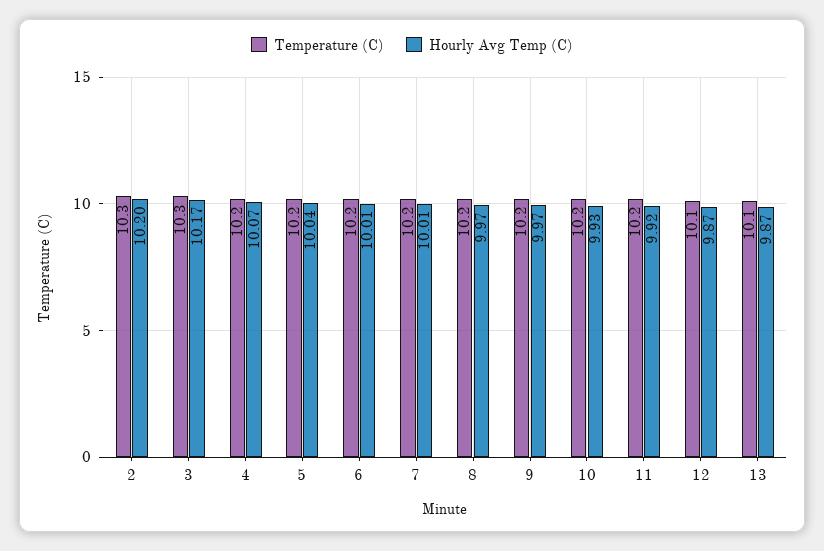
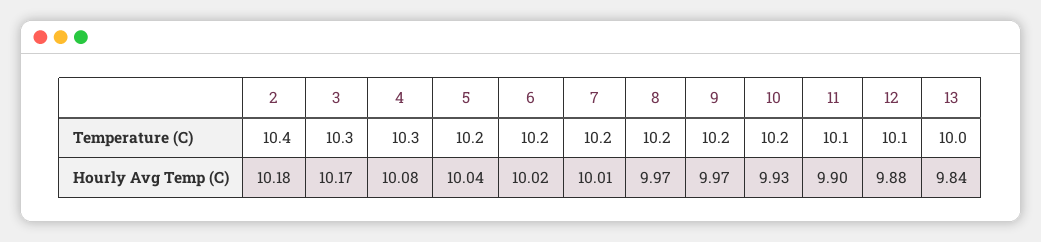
  {
    "Temperature (C)": {
-     "2": 10.3,
+     "2": 10.4,
      "3": 10.3,
-     "4": 10.2,
+     "4": 10.3,
      "5": 10.2,
      "6": 10.2,
      "7": 10.2,
      "8": 10.2,
      "9": 10.2,
      "10": 10.2,
-     "11": 10.2,
+     "11": 10.1,
      "12": 10.1,
-     "13": 10.1
+     "13": 10
    },
    "Hourly Avg Temp (C)": {
-     "2": 10.2,
+     "2": 10.18,
      "3": 10.17,
-     "4": 10.07,
+     "4": 10.08,
      "5": 10.04,
-     "6": 10.01,
+     "6": 10.02,
      "7": 10.01,
      "8": 9.97,
      "9": 9.97,
      "10": 9.93,
-     "11": 9.92,
+     "11": 9.9,
-     "12": 9.87,
+     "12": 9.88,
-     "13": 9.87
+     "13": 9.84
    }
  }

